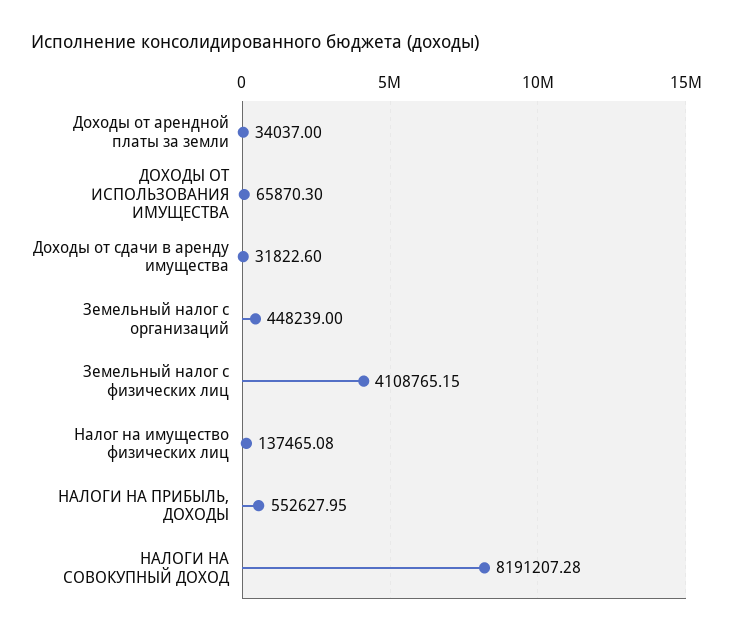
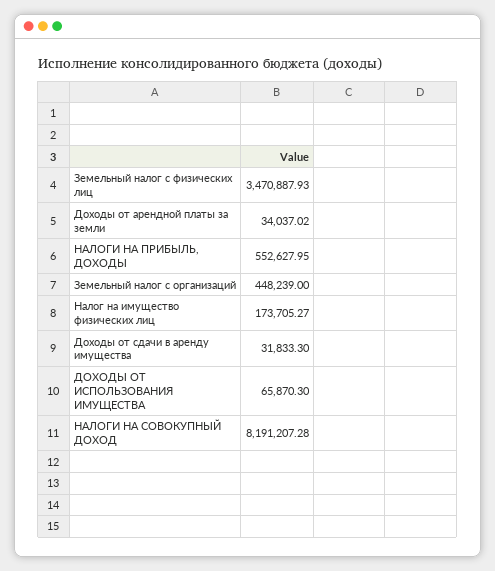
  {
-   "Доходы от арендной платы за земли": 34037,
+   "Доходы от арендной платы за земли": 34037.02,
    "ДОХОДЫ ОТ ИСПОЛЬЗОВАНИЯ ИМУЩЕСТВА": 65870.3,
-   "Доходы от сдачи в аренду имущества": 31822.6,
+   "Доходы от сдачи в аренду имущества": 31833.3,
    "Земельный налог с организаций": 448239,
-   "Земельный налог с физических лиц": 4108765.15,
+   "Земельный налог с физических лиц": 3470887.93,
-   "Налог на имущество физических лиц": 137465.08,
+   "Налог на имущество физических лиц": 173705.27,
    "НАЛОГИ НА ПРИБЫЛЬ, ДОХОДЫ": 552627.95,
    "НАЛОГИ НА СОВОКУПНЫЙ ДОХОД": 8191207.28
  }

